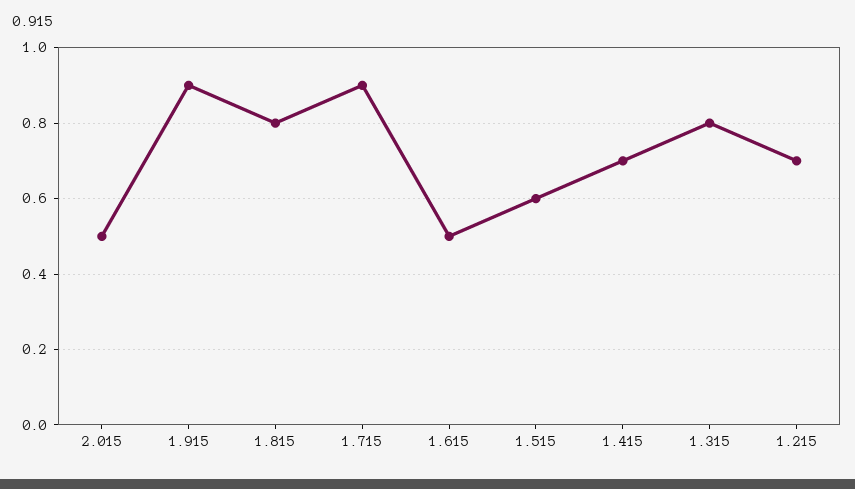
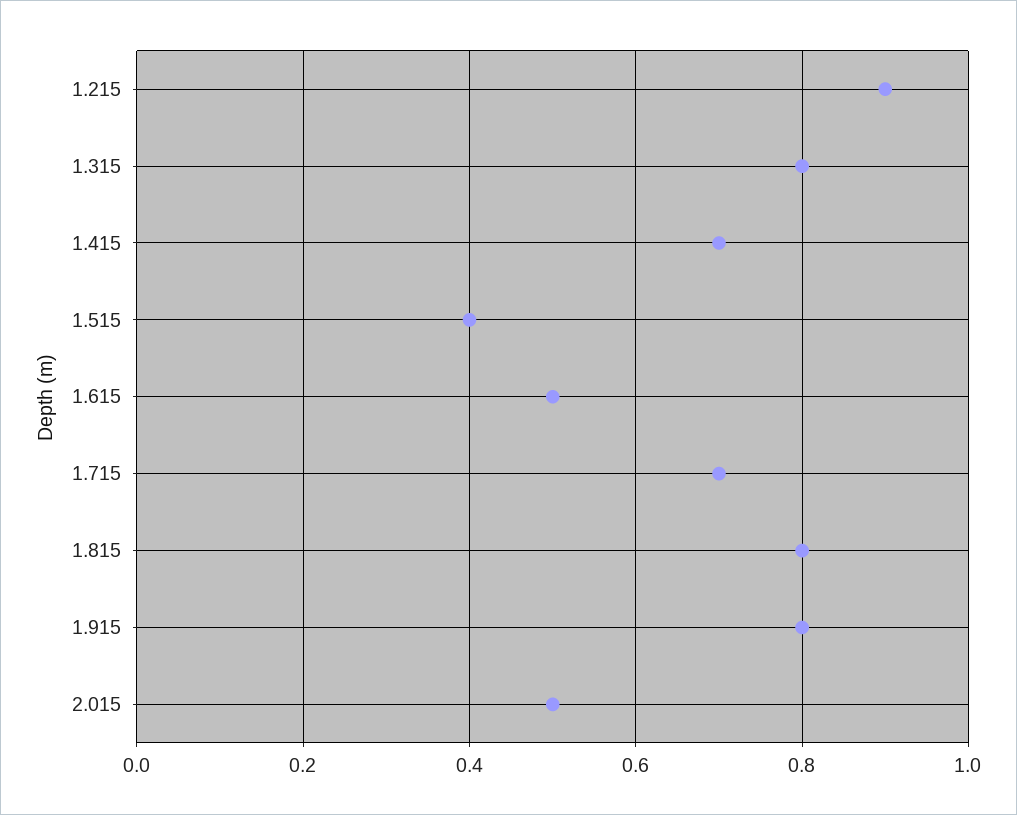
  {
    "2.015": 0.5,
-   "1.915": 0.9,
+   "1.915": 0.8,
    "1.815": 0.8,
-   "1.715": 0.9,
+   "1.715": 0.7,
    "1.615": 0.5,
-   "1.515": 0.6,
+   "1.515": 0.4,
    "1.415": 0.7,
    "1.315": 0.8,
-   "1.215": 0.7
+   "1.215": 0.9
  }

